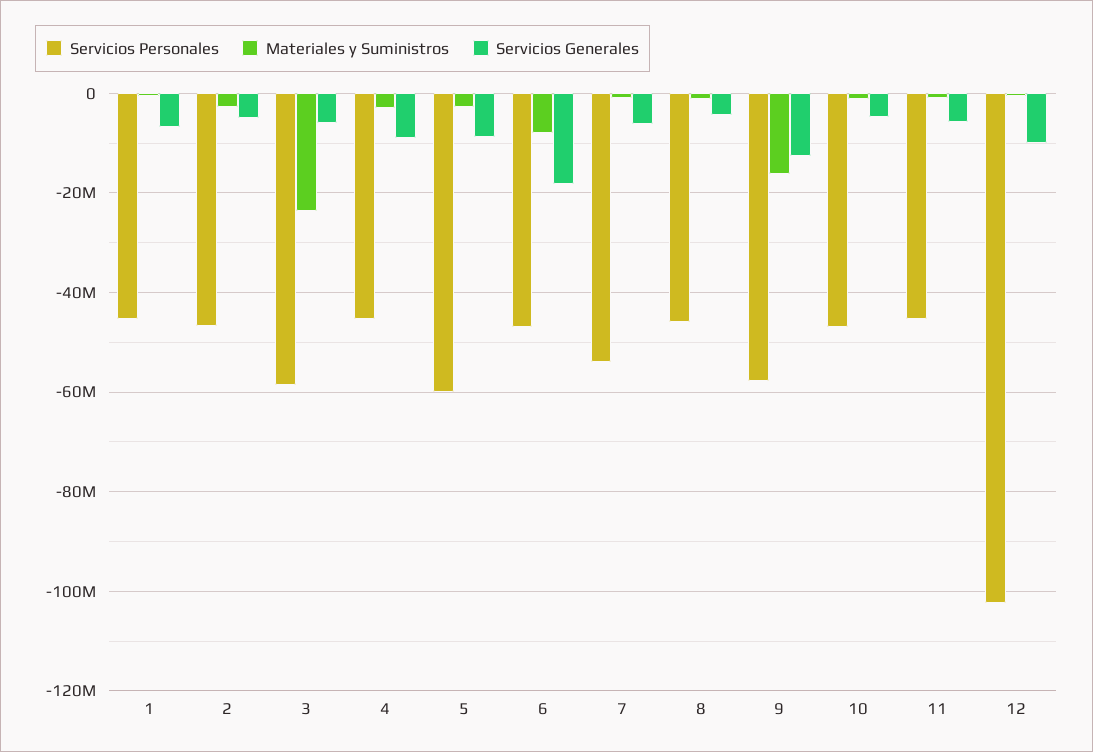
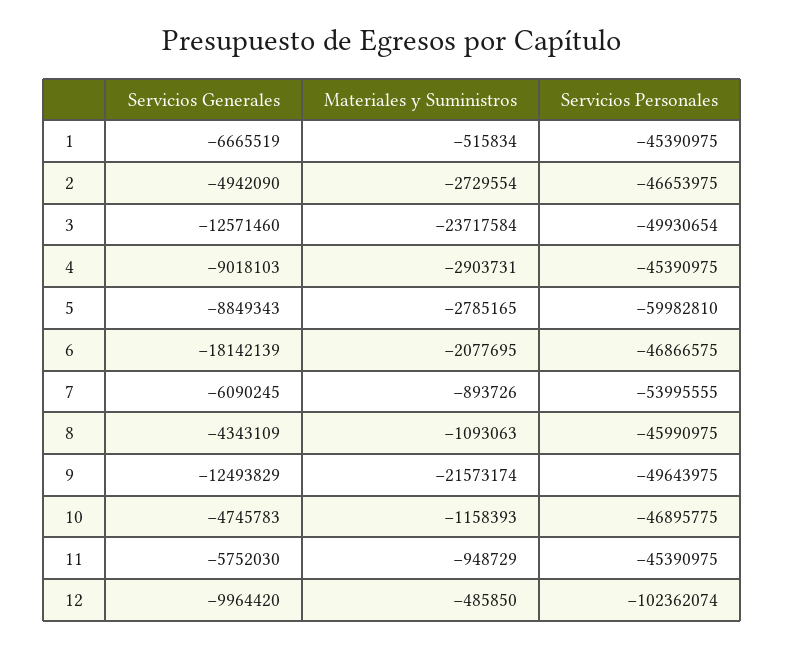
  {
    "Servicios Personales": {
      "1": -45390975,
      "2": -46653975,
-     "3": -58000000,
+     "3": -49930654,
      "4": -45390975,
      "5": -59982810,
      "6": -46866575,
      "7": -53995555,
      "8": -45990975,
-     "9": -58000000,
+     "9": -49643975,
      "10": -46895775,
      "11": -45390975,
      "12": -102362074
    },
    "Materiales y Suministros": {
      "1": -515834,
      "2": -2729554,
      "3": -23717584,
      "4": -2903731,
      "5": -2785165,
-     "6": -8000000,
+     "6": -2077695,
      "7": -893726,
      "8": -1093063,
-     "9": -16000000,
+     "9": -21573174,
      "10": -1158393,
      "11": -948729,
      "12": -485850
    },
    "Servicios Generales": {
      "1": -6665519,
      "2": -4942090,
-     "3": -6000000,
+     "3": -12571460,
      "4": -9018103,
      "5": -8849343,
      "6": -18142139,
      "7": -6090245,
      "8": -4343109,
      "9": -12493829,
      "10": -4745783,
      "11": -5752030,
      "12": -9964420
    }
  }

